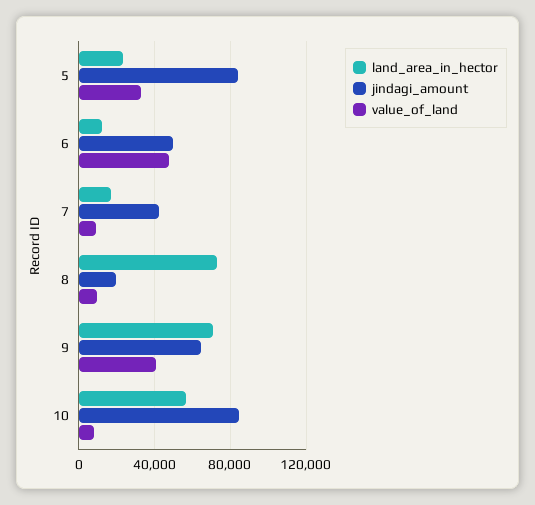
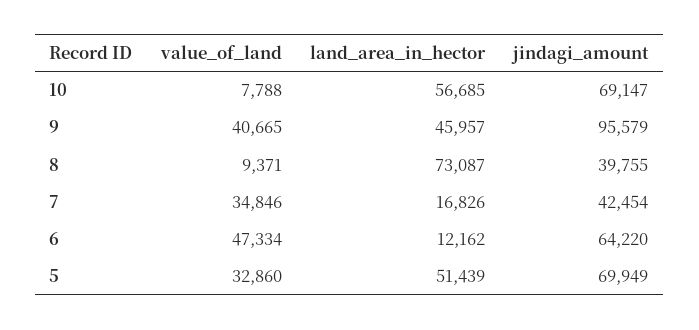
  {
    "land_area_in_hector": {
-     "5": 25000,
+     "5": 51439,
      "6": 12162,
      "7": 16826,
      "8": 73087,
-     "9": 70000,
+     "9": 45957,
      "10": 56685
    },
    "jindagi_amount": {
-     "5": 85000,
+     "5": 69949,
-     "6": 50000,
+     "6": 64220,
      "7": 42454,
-     "8": 20000,
+     "8": 39755,
-     "9": 65000,
+     "9": 95579,
-     "10": 85000
+     "10": 69147
    },
    "value_of_land": {
      "5": 32860,
      "6": 47334,
-     "7": 10000,
+     "7": 34846,
      "8": 9371,
      "9": 40665,
      "10": 7788
    }
  }

